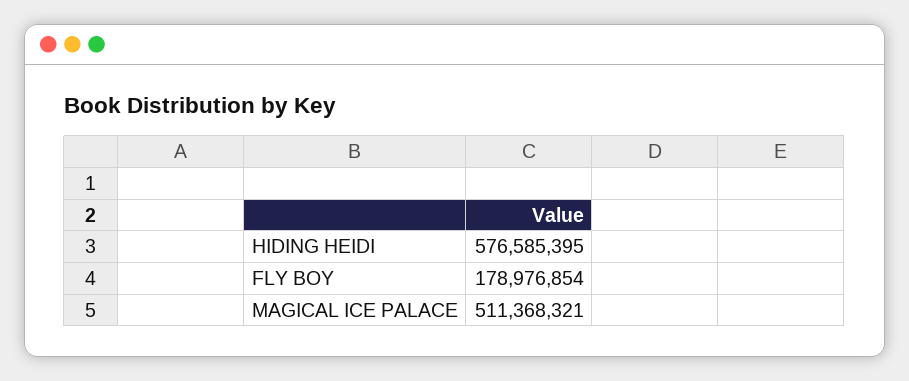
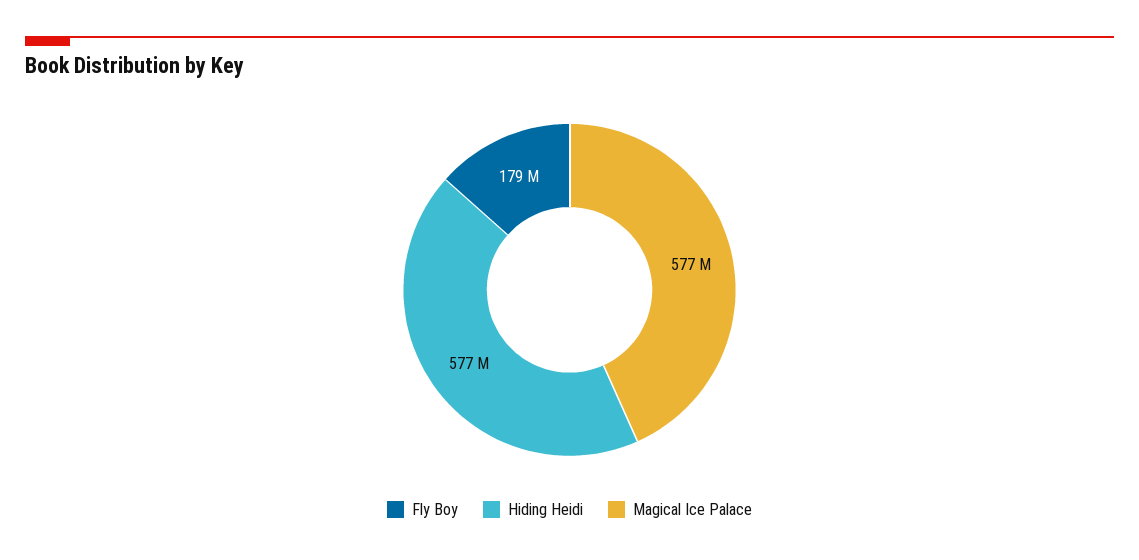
  {
    "HIDING HEIDI": 576585395,
    "FLY BOY": 178976854,
-   "MAGICAL ICE PALACE": 511368321
+   "MAGICAL ICE PALACE": 577000000
  }

